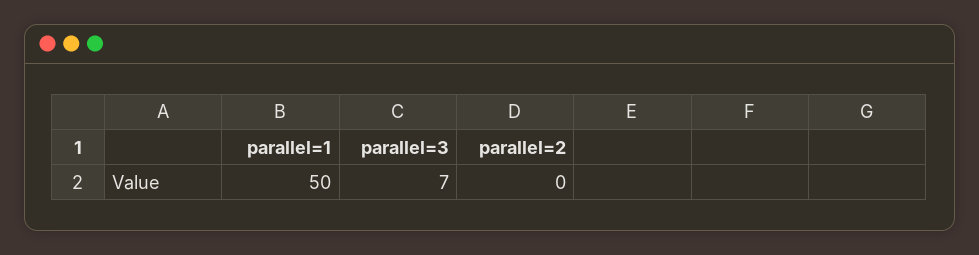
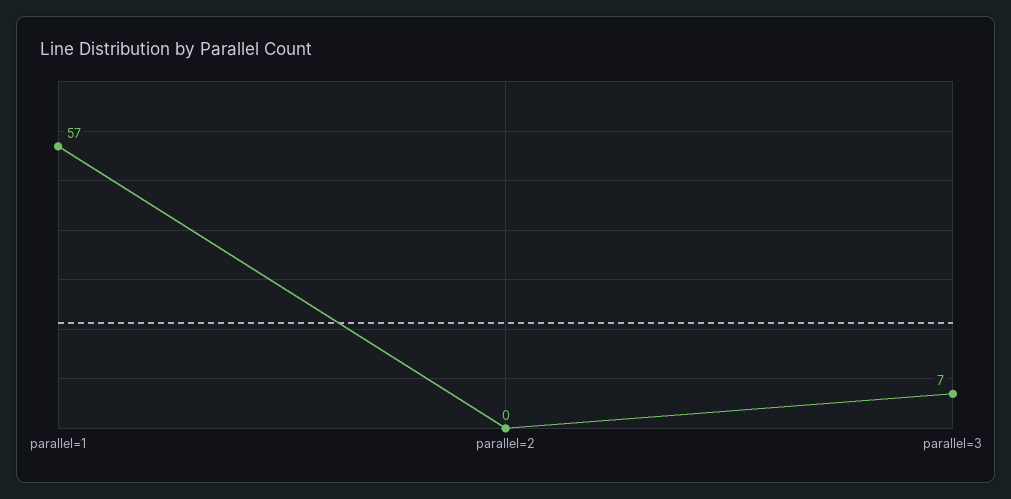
  {
-   "parallel=1": 50,
+   "parallel=1": 57,
    "parallel=3": 7,
    "parallel=2": 0
  }

